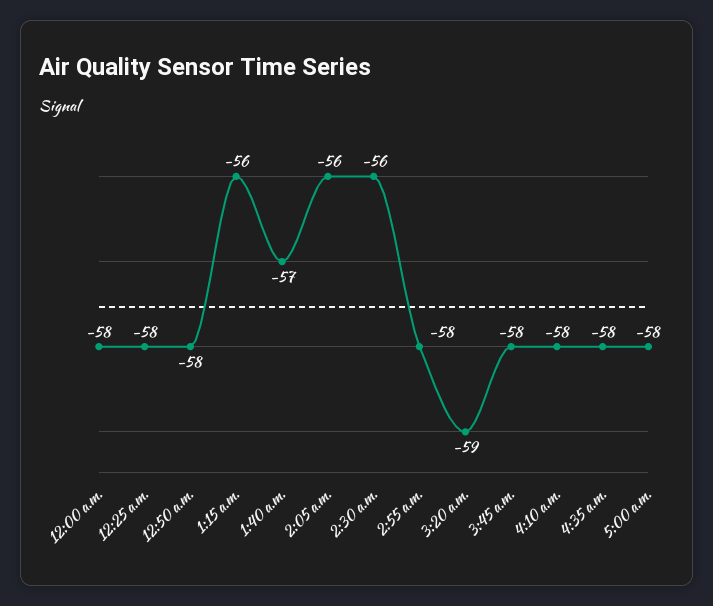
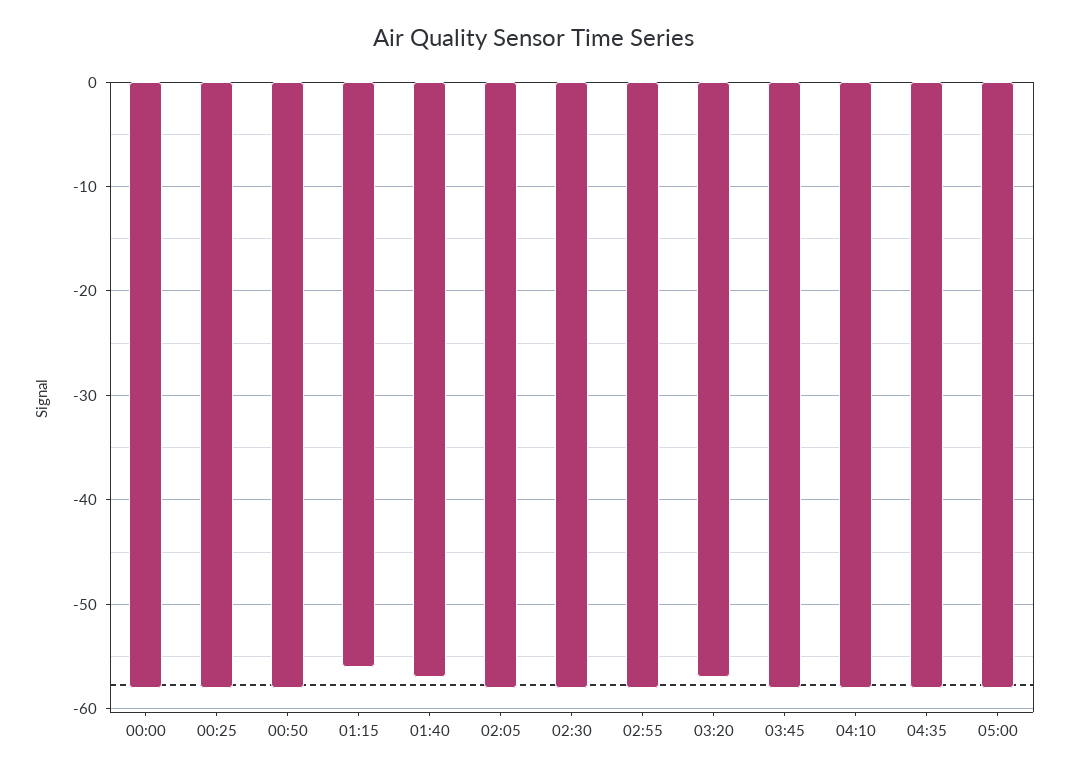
  {
    "12:00 a.m.": -58,
    "12:25 a.m.": -58,
    "12:50 a.m.": -58,
    "1:15 a.m.": -56,
    "1:40 a.m.": -57,
-   "2:05 a.m.": -56,
+   "2:05 a.m.": -58,
-   "2:30 a.m.": -56,
+   "2:30 a.m.": -58,
    "2:55 a.m.": -58,
-   "3:20 a.m.": -59,
+   "3:20 a.m.": -57,
    "3:45 a.m.": -58,
    "4:10 a.m.": -58,
    "4:35 a.m.": -58,
    "5:00 a.m.": -58
  }

